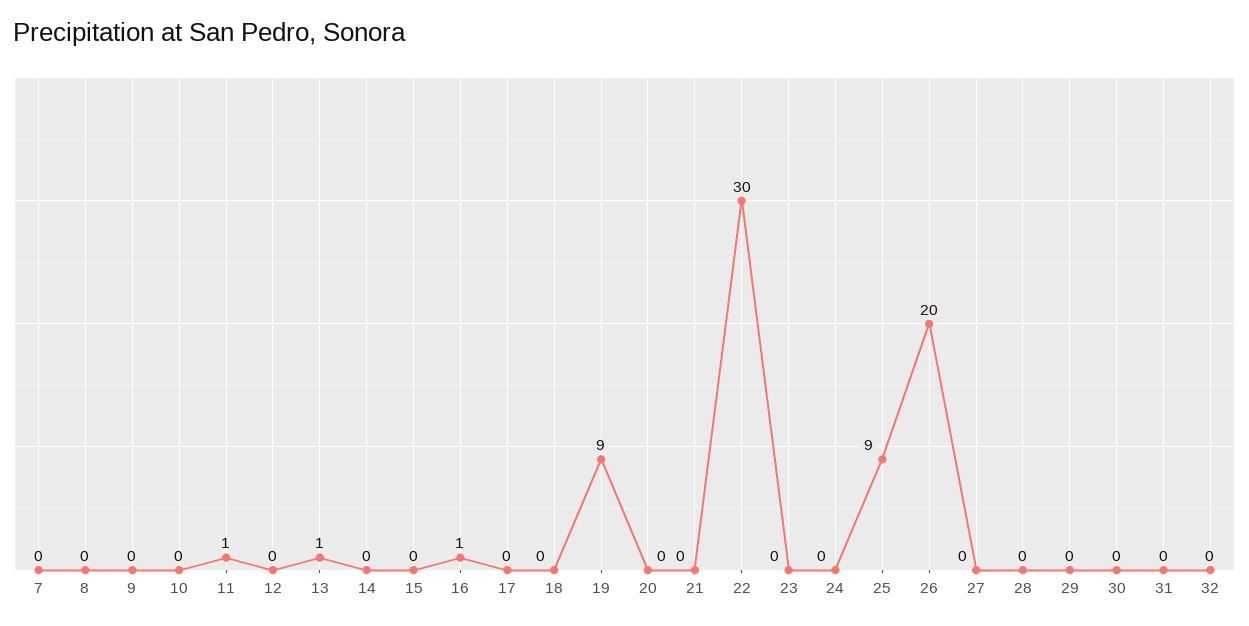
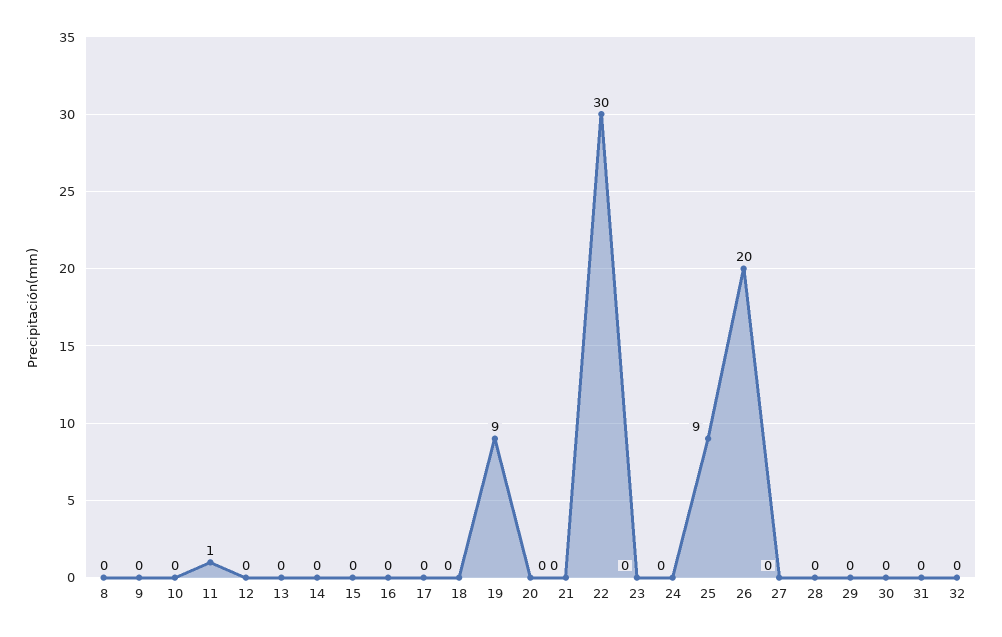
  {
-   "7": 0,
    "8": 0,
    "9": 0,
    "10": 0,
    "11": 1,
    "12": 0,
-   "13": 1,
+   "13": 0,
    "14": 0,
    "15": 0,
-   "16": 1,
+   "16": 0,
    "17": 0,
    "18": 0,
    "19": 9,
    "20": 0,
    "21": 0,
    "22": 30,
    "23": 0,
    "24": 0,
    "25": 9,
    "26": 20,
    "27": 0,
    "28": 0,
    "29": 0,
    "30": 0,
    "31": 0,
    "32": 0
  }

